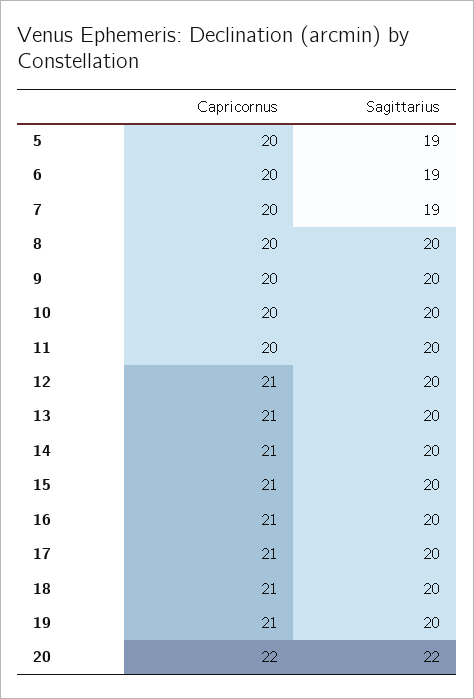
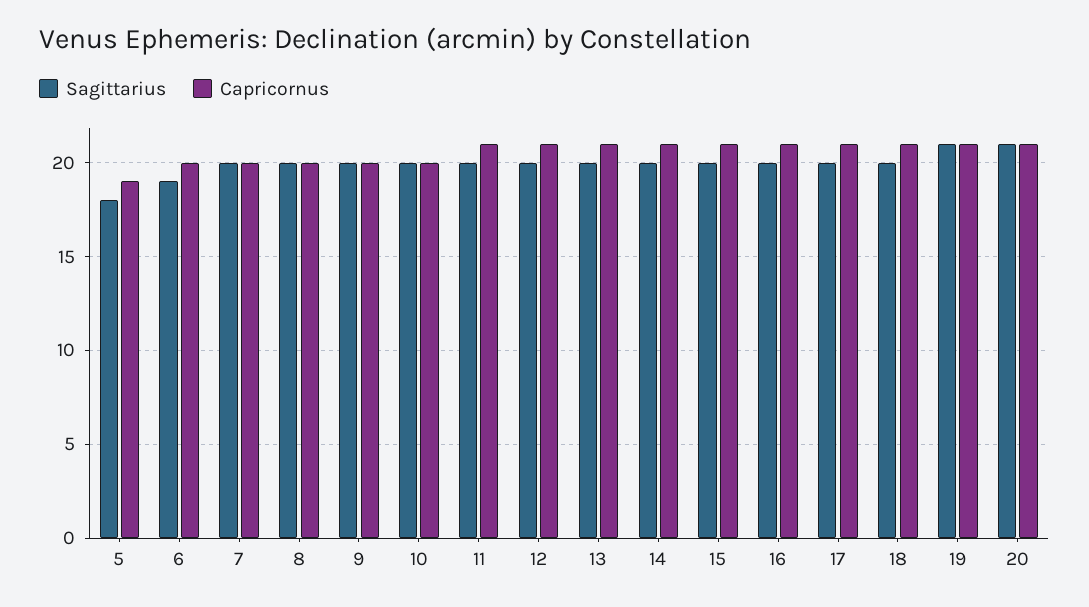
  {
    "Capricornus": {
-     "5": 20,
+     "5": 19,
      "6": 20,
      "7": 20,
      "8": 20,
      "9": 20,
      "10": 20,
-     "11": 20,
+     "11": 21,
      "12": 21,
      "13": 21,
      "14": 21,
      "15": 21,
      "16": 21,
      "17": 21,
      "18": 21,
      "19": 21,
-     "20": 22
+     "20": 21
    },
    "Sagittarius": {
-     "5": 19,
+     "5": 18,
      "6": 19,
-     "7": 19,
+     "7": 20,
      "8": 20,
      "9": 20,
      "10": 20,
      "11": 20,
      "12": 20,
      "13": 20,
      "14": 20,
      "15": 20,
      "16": 20,
      "17": 20,
      "18": 20,
-     "19": 20,
+     "19": 21,
-     "20": 22
+     "20": 21
    }
  }

